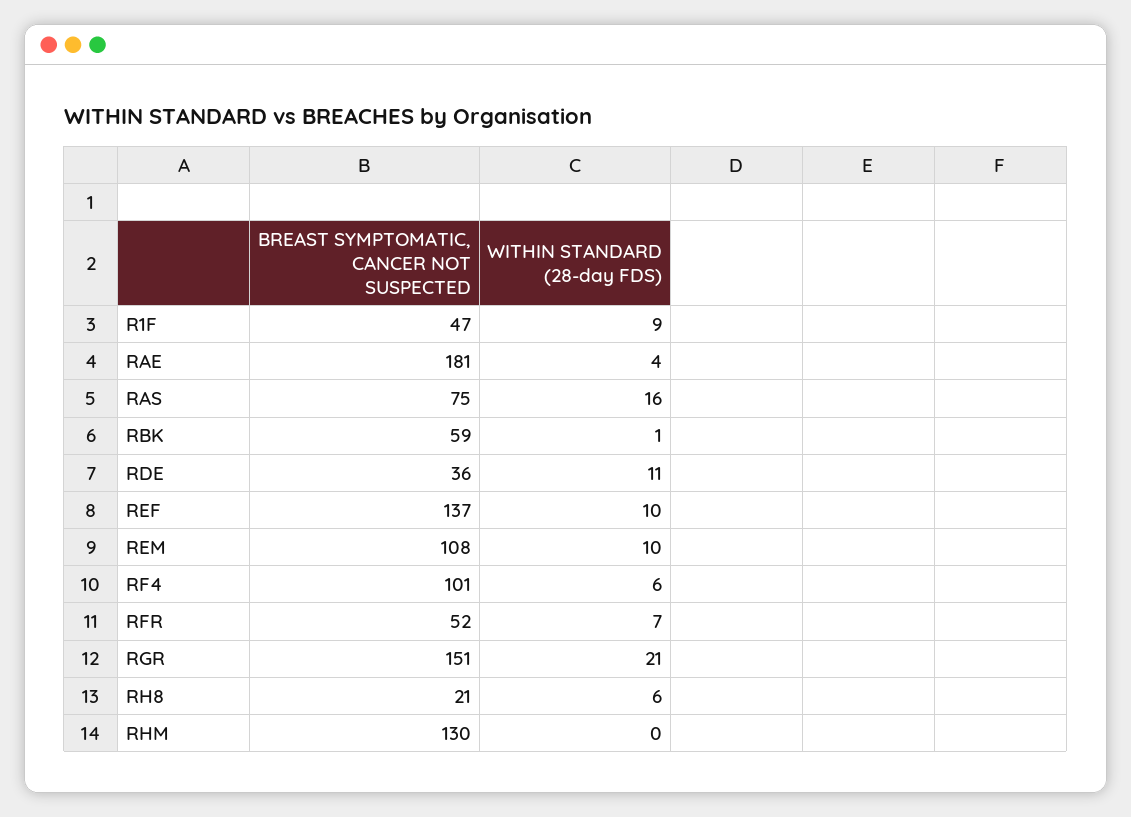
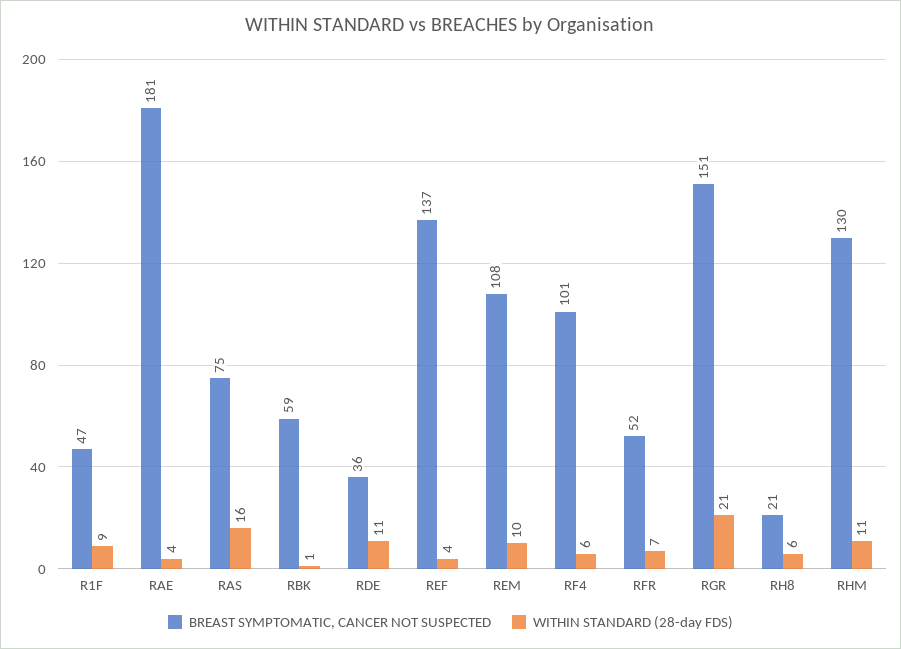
  {
    "BREAST SYMPTOMATIC, CANCER NOT SUSPECTED": {
      "R1F": 47,
      "RAE": 181,
      "RAS": 75,
      "RBK": 59,
      "RDE": 36,
      "REF": 137,
      "REM": 108,
      "RF4": 101,
      "RFR": 52,
      "RGR": 151,
      "RH8": 21,
      "RHM": 130
    },
    "WITHIN STANDARD (28-day FDS)": {
      "R1F": 9,
      "RAE": 4,
      "RAS": 16,
      "RBK": 1,
      "RDE": 11,
-     "REF": 10,
+     "REF": 4,
      "REM": 10,
      "RF4": 6,
      "RFR": 7,
      "RGR": 21,
      "RH8": 6,
-     "RHM": 0
+     "RHM": 11
    }
  }

